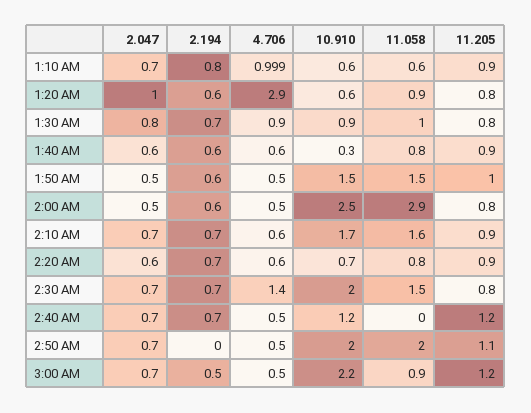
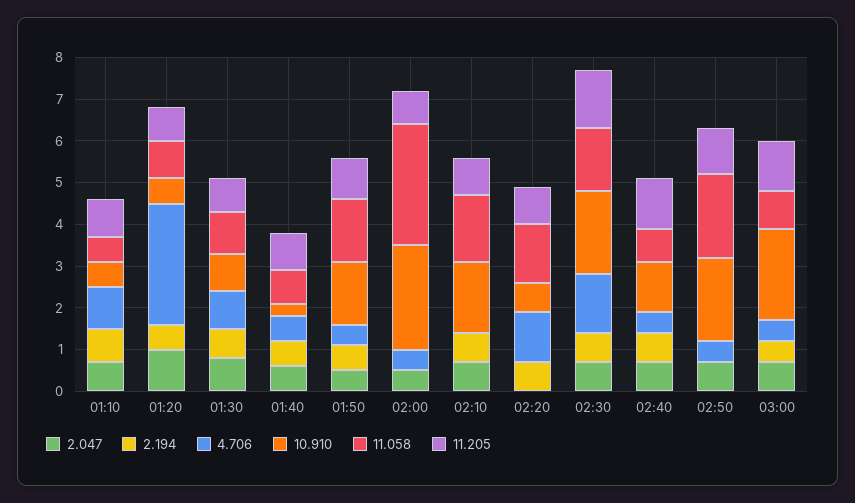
  {
    "2.047": {
      "1:10 AM": 0.7,
      "1:20 AM": 1,
      "1:30 AM": 0.8,
      "1:40 AM": 0.6,
      "1:50 AM": 0.5,
      "2:00 AM": 0.5,
      "2:10 AM": 0.7,
-     "2:20 AM": 0.6,
+     "2:20 AM": 0,
      "2:30 AM": 0.7,
      "2:40 AM": 0.7,
      "2:50 AM": 0.7,
      "3:00 AM": 0.7
    },
    "2.194": {
      "1:10 AM": 0.8,
      "1:20 AM": 0.6,
      "1:30 AM": 0.7,
      "1:40 AM": 0.6,
      "1:50 AM": 0.6,
-     "2:00 AM": 0.6,
+     "2:00 AM": 0,
      "2:10 AM": 0.7,
      "2:20 AM": 0.7,
      "2:30 AM": 0.7,
      "2:40 AM": 0.7,
      "2:50 AM": 0,
      "3:00 AM": 0.5
    },
    "4.706": {
      "1:10 AM": 0.999,
      "1:20 AM": 2.9,
      "1:30 AM": 0.9,
      "1:40 AM": 0.6,
      "1:50 AM": 0.5,
      "2:00 AM": 0.5,
-     "2:10 AM": 0.6,
+     "2:10 AM": 0,
-     "2:20 AM": 0.6,
+     "2:20 AM": 1.2,
      "2:30 AM": 1.4,
      "2:40 AM": 0.5,
      "2:50 AM": 0.5,
      "3:00 AM": 0.5
    },
    "10.910": {
      "1:10 AM": 0.6,
      "1:20 AM": 0.6,
      "1:30 AM": 0.9,
      "1:40 AM": 0.3,
      "1:50 AM": 1.5,
      "2:00 AM": 2.5,
      "2:10 AM": 1.7,
      "2:20 AM": 0.7,
      "2:30 AM": 2,
      "2:40 AM": 1.2,
      "2:50 AM": 2,
      "3:00 AM": 2.2
    },
    "11.058": {
      "1:10 AM": 0.6,
      "1:20 AM": 0.9,
      "1:30 AM": 1,
      "1:40 AM": 0.8,
      "1:50 AM": 1.5,
      "2:00 AM": 2.9,
      "2:10 AM": 1.6,
-     "2:20 AM": 0.8,
+     "2:20 AM": 1.4,
      "2:30 AM": 1.5,
-     "2:40 AM": 0,
+     "2:40 AM": 0.8,
      "2:50 AM": 2,
      "3:00 AM": 0.9
    },
    "11.205": {
      "1:10 AM": 0.9,
      "1:20 AM": 0.8,
      "1:30 AM": 0.8,
      "1:40 AM": 0.9,
      "1:50 AM": 1,
      "2:00 AM": 0.8,
      "2:10 AM": 0.9,
      "2:20 AM": 0.9,
-     "2:30 AM": 0.8,
+     "2:30 AM": 1.4,
      "2:40 AM": 1.2,
      "2:50 AM": 1.1,
      "3:00 AM": 1.2
    }
  }

